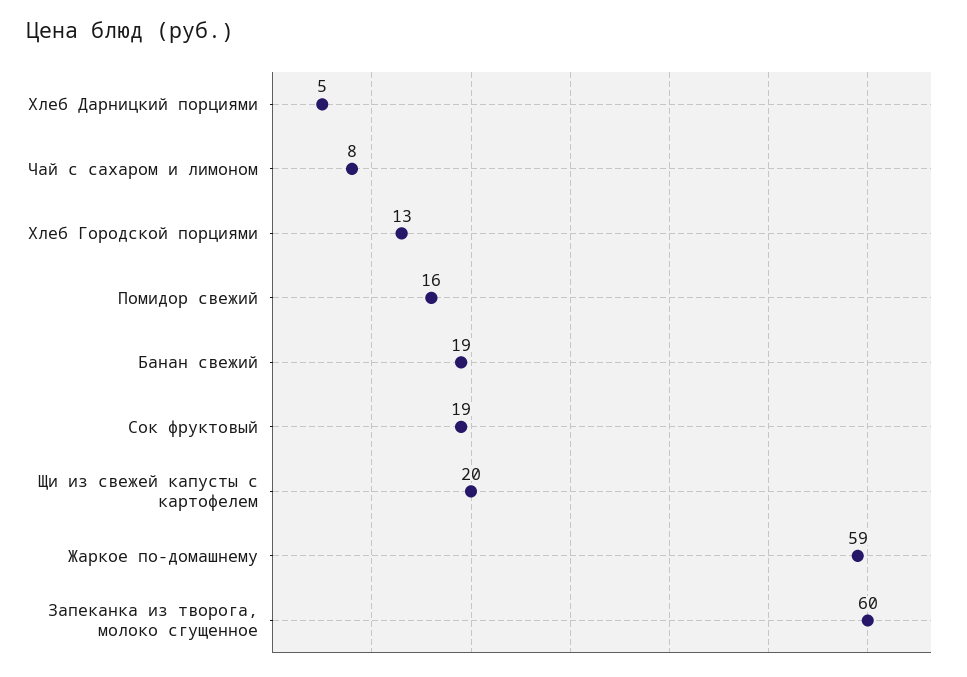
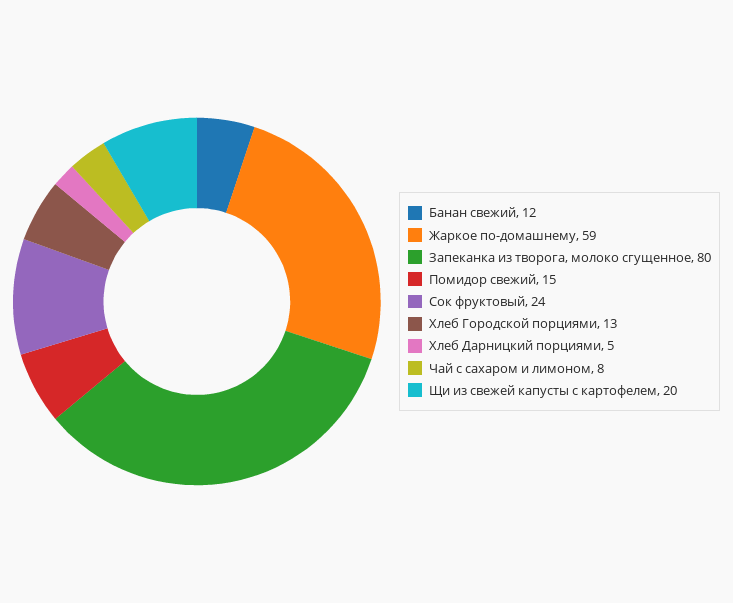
  {
    "Хлеб Дарницкий порциями": 5,
    "Чай с сахаром и лимоном": 8,
    "Хлеб Городской порциями": 13,
-   "Помидор свежий": 16,
+   "Помидор свежий": 15,
-   "Банан свежий": 19,
+   "Банан свежий": 12,
-   "Сок фруктовый": 19,
+   "Сок фруктовый": 24,
    "Щи из свежей капусты с картофелем": 20,
    "Жаркое по-домашнему": 59,
-   "Запеканка из творога, молоко сгущенное": 60
+   "Запеканка из творога, молоко сгущенное": 80
  }

